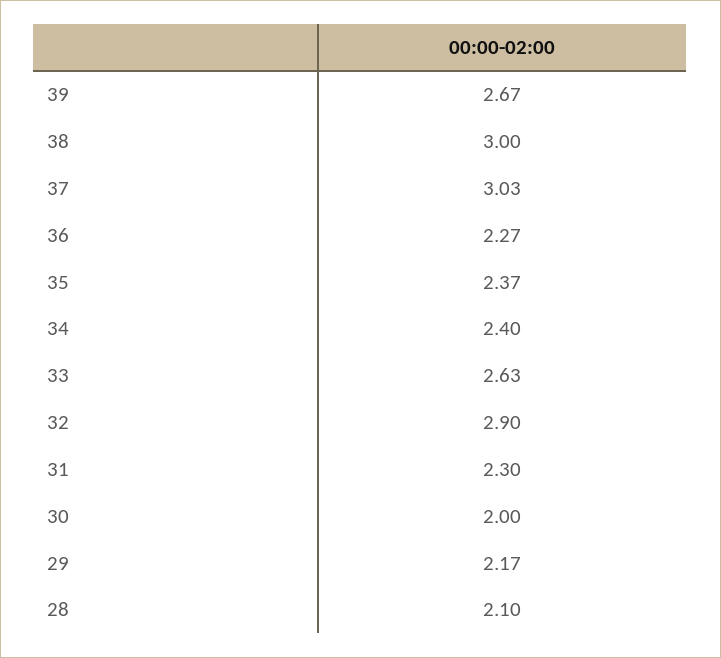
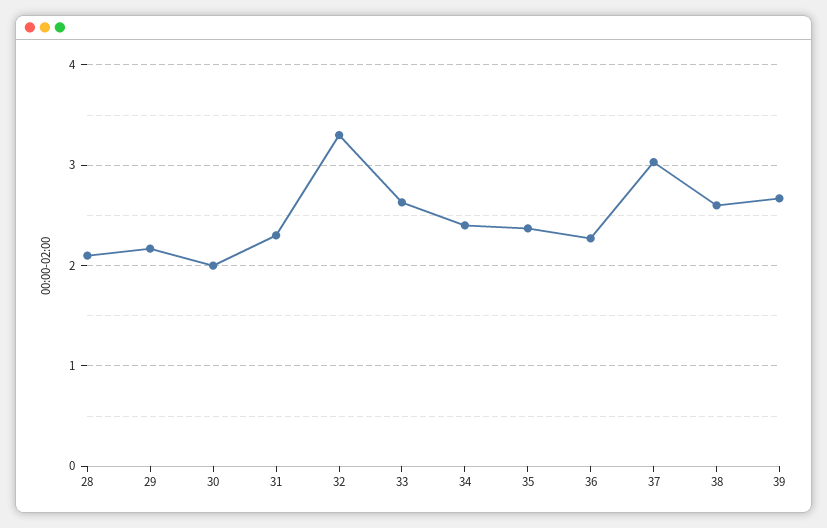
  {
    "39": 2.67,
-   "38": 3,
+   "38": 2.6,
    "37": 3.03,
    "36": 2.27,
    "35": 2.37,
    "34": 2.4,
    "33": 2.63,
-   "32": 2.9,
+   "32": 3.3,
    "31": 2.3,
    "30": 2,
    "29": 2.17,
    "28": 2.1
  }

